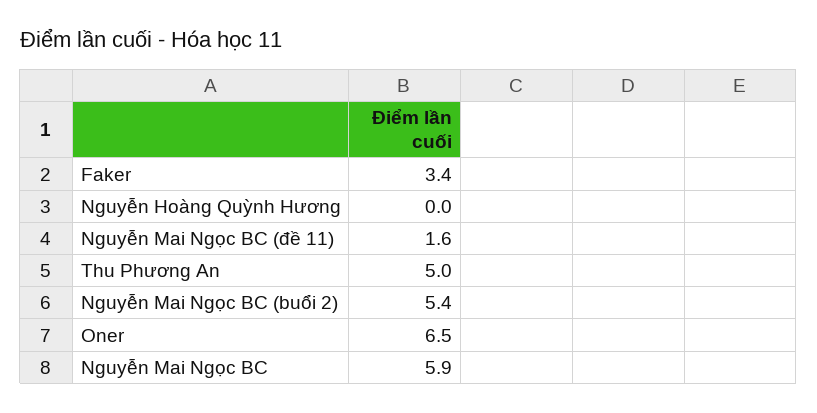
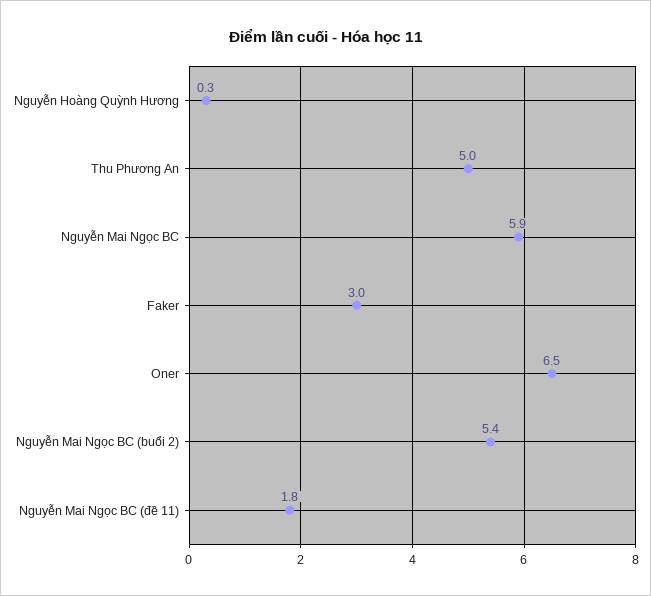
  {
-   "Faker": 3.4,
+   "Faker": 3,
-   "Nguyễn Hoàng Quỳnh Hương": 0,
+   "Nguyễn Hoàng Quỳnh Hương": 0.3,
-   "Nguyễn Mai Ngọc BC (đề 11)": 1.6,
+   "Nguyễn Mai Ngọc BC (đề 11)": 1.8,
    "Thu Phương An": 5,
    "Nguyễn Mai Ngọc BC (buổi 2)": 5.4,
    "Oner": 6.5,
    "Nguyễn Mai Ngọc BC": 5.9
  }

